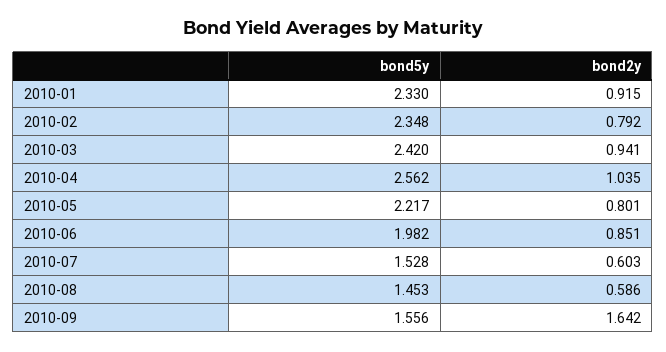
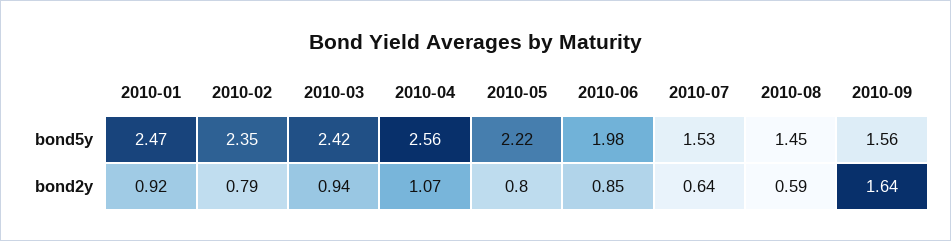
  {
    "bond5y": {
-     "2010-01": 2.33,
+     "2010-01": 2.47,
      "2010-02": 2.348,
      "2010-03": 2.42,
      "2010-04": 2.562,
      "2010-05": 2.217,
      "2010-06": 1.982,
      "2010-07": 1.528,
      "2010-08": 1.453,
      "2010-09": 1.556
    },
    "bond2y": {
      "2010-01": 0.915,
      "2010-02": 0.792,
      "2010-03": 0.941,
-     "2010-04": 1.035,
+     "2010-04": 1.07,
      "2010-05": 0.801,
      "2010-06": 0.851,
-     "2010-07": 0.603,
+     "2010-07": 0.64,
      "2010-08": 0.586,
      "2010-09": 1.642
    }
  }

